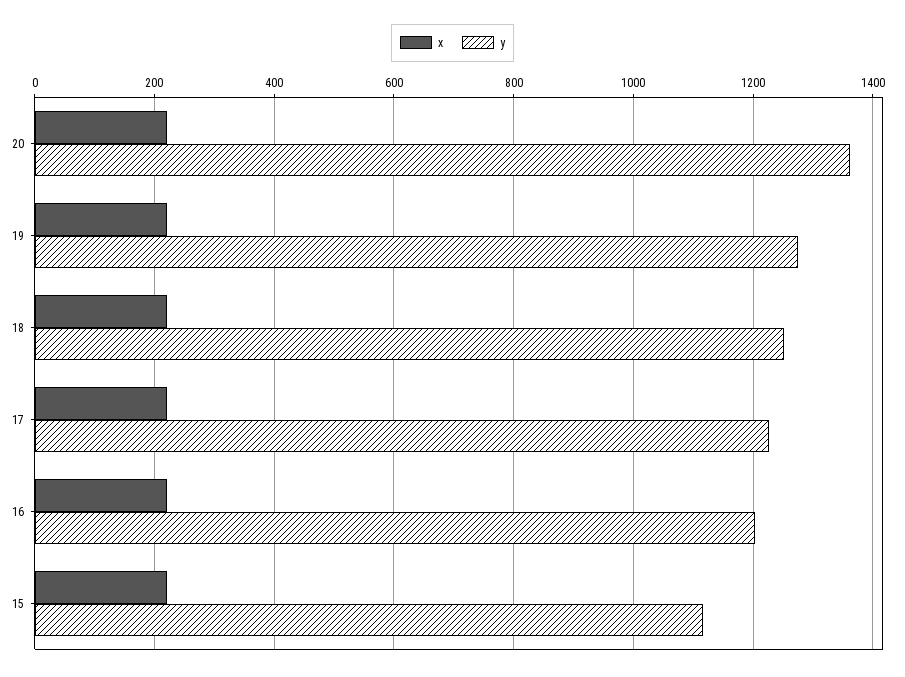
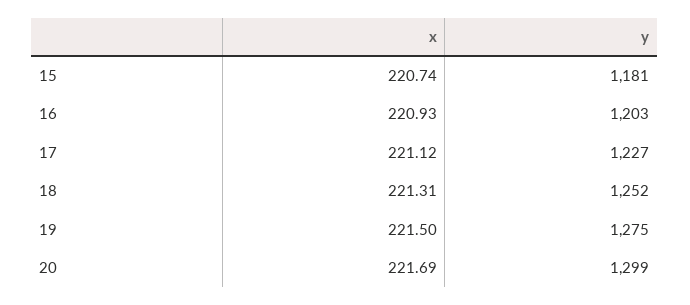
  {
    "x": {
      "20": 221.69,
      "19": 221.5,
      "18": 221.31,
      "17": 221.12,
      "16": 220.93,
      "15": 220.74
    },
    "y": {
-     "20": 1360,
+     "20": 1299,
      "19": 1275,
      "18": 1252,
      "17": 1227,
      "16": 1203,
-     "15": 1120
+     "15": 1181
    }
  }

